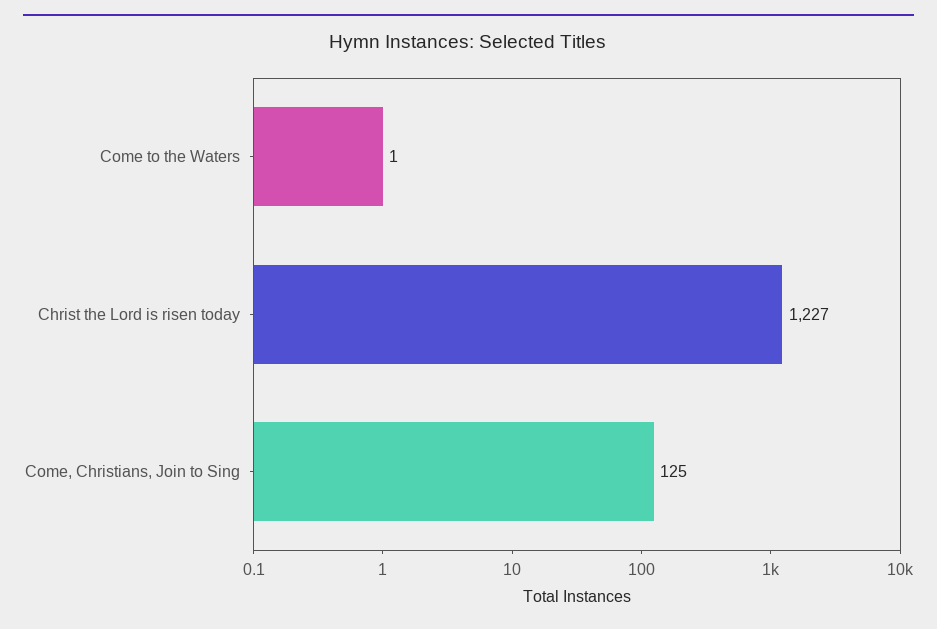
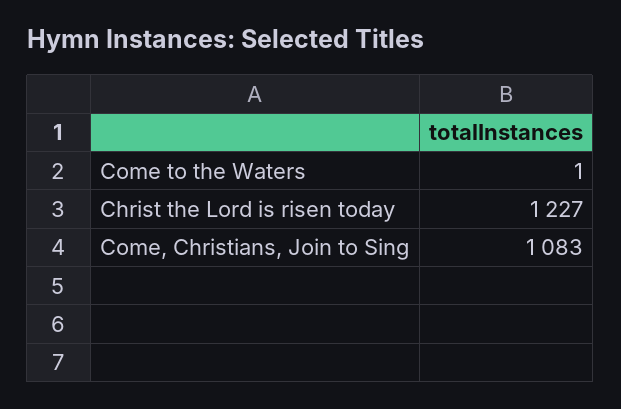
  {
    "Come to the Waters": 1,
    "Christ the Lord is risen today": 1227,
-   "Come, Christians, Join to Sing": 125
+   "Come, Christians, Join to Sing": 1083
  }

